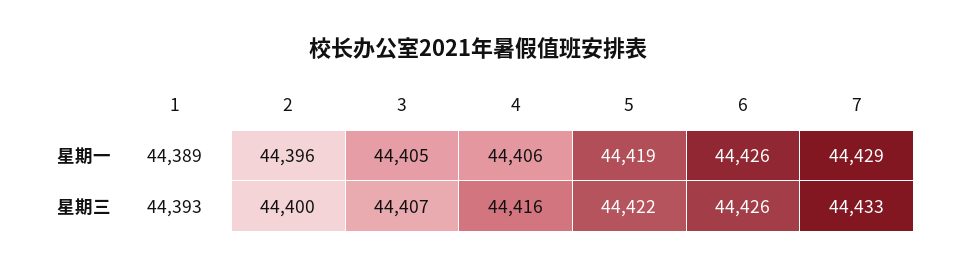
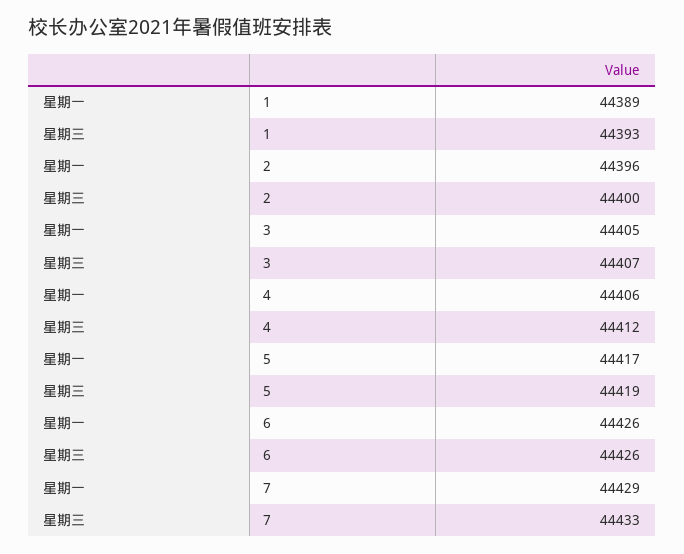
  {
    "1": {
      "星期一": 44389,
      "星期三": 44393
    },
    "2": {
      "星期一": 44396,
      "星期三": 44400
    },
    "3": {
      "星期一": 44405,
      "星期三": 44407
    },
    "4": {
      "星期一": 44406,
-     "星期三": 44416
+     "星期三": 44412
    },
    "5": {
-     "星期一": 44419,
+     "星期一": 44417,
-     "星期三": 44422
+     "星期三": 44419
    },
    "6": {
      "星期一": 44426,
      "星期三": 44426
    },
    "7": {
      "星期一": 44429,
      "星期三": 44433
    }
  }

